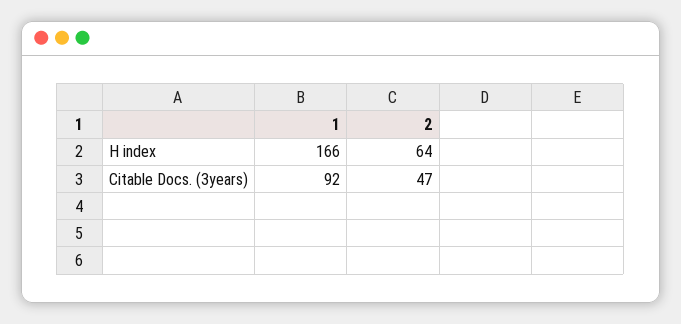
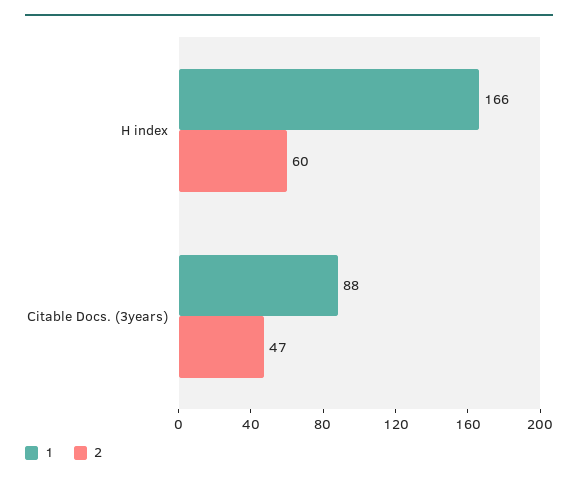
  {
    "1": {
      "H index": 166,
-     "Citable Docs. (3years)": 92
+     "Citable Docs. (3years)": 88
    },
    "2": {
-     "H index": 64,
+     "H index": 60,
      "Citable Docs. (3years)": 47
    }
  }

